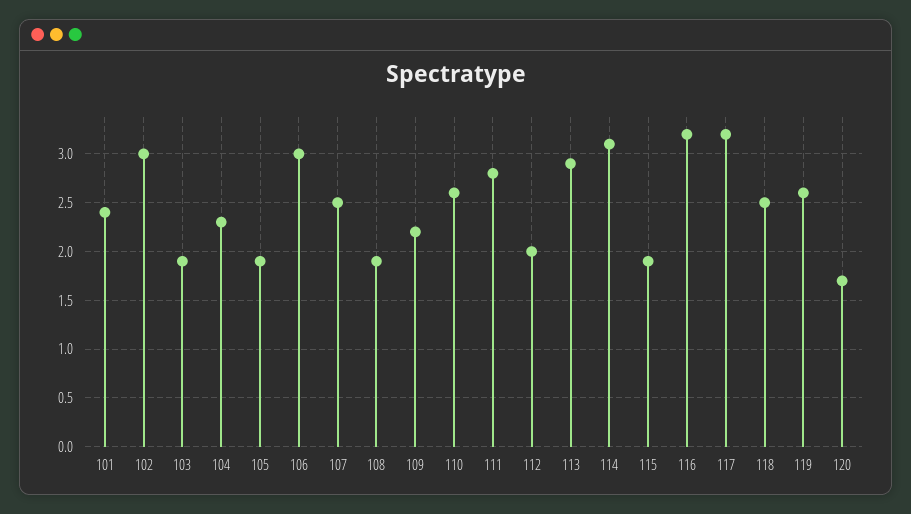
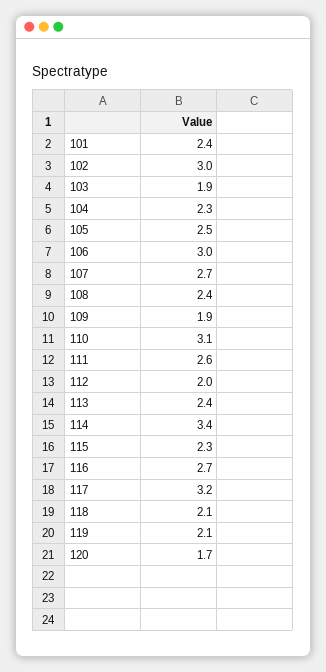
  {
    "101": 2.4,
    "102": 3,
    "103": 1.9,
    "104": 2.3,
-   "105": 1.9,
+   "105": 2.5,
    "106": 3,
-   "107": 2.5,
+   "107": 2.7,
-   "108": 1.9,
+   "108": 2.4,
-   "109": 2.2,
+   "109": 1.9,
-   "110": 2.6,
+   "110": 3.1,
-   "111": 2.8,
+   "111": 2.6,
    "112": 2,
-   "113": 2.9,
+   "113": 2.4,
-   "114": 3.1,
+   "114": 3.4,
-   "115": 1.9,
+   "115": 2.3,
-   "116": 3.2,
+   "116": 2.7,
    "117": 3.2,
-   "118": 2.5,
+   "118": 2.1,
-   "119": 2.6,
+   "119": 2.1,
    "120": 1.7
  }

